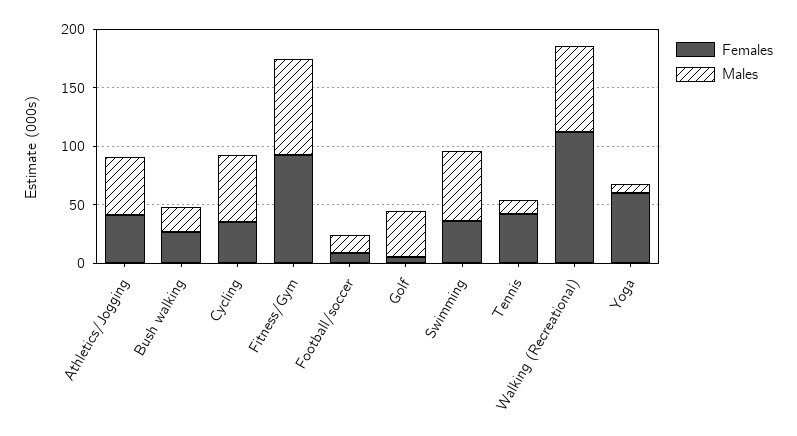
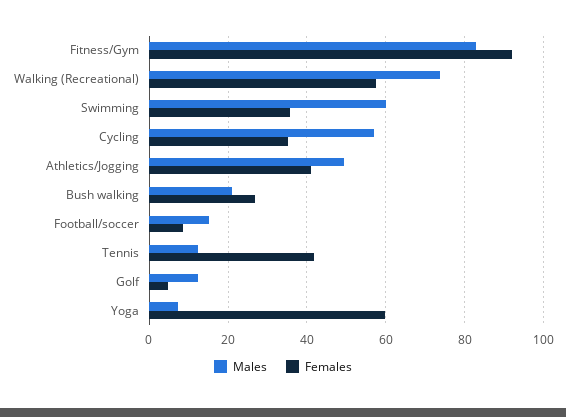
  {
    "Females": {
      "Athletics/Jogging": 42,
      "Bush walking": 26,
      "Cycling": 36,
      "Fitness/Gym": 92,
      "Football/soccer": 8,
      "Golf": 4,
      "Swimming": 36,
      "Tennis": 42,
-     "Walking (Recreational)": 110,
+     "Walking (Recreational)": 58,
      "Yoga": 60
    },
    "Males": {
      "Athletics/Jogging": 50,
      "Bush walking": 22,
      "Cycling": 58,
      "Fitness/Gym": 82,
      "Football/soccer": 16,
-     "Golf": 40,
+     "Golf": 12,
      "Swimming": 60,
      "Tennis": 12,
      "Walking (Recreational)": 74,
      "Yoga": 8
    }
  }

